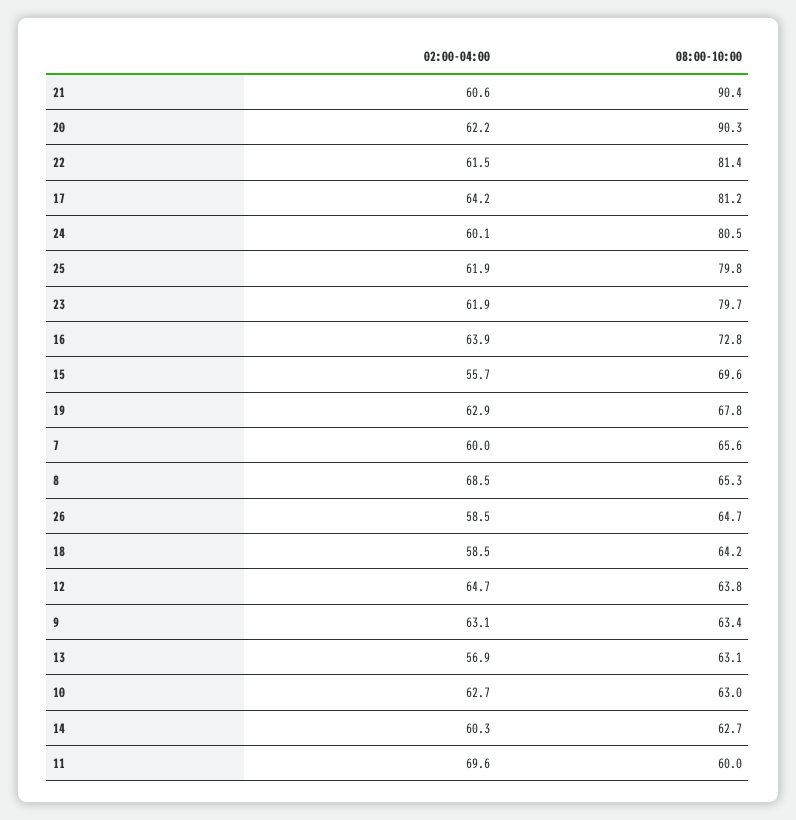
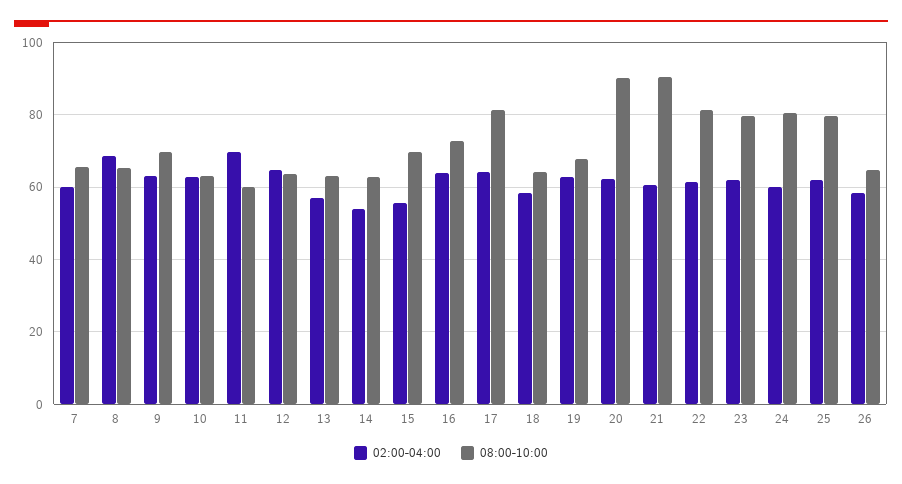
  {
    "02:00-04:00": {
      "21": 60.6,
      "20": 62.2,
      "22": 61.5,
      "17": 64.2,
      "24": 60.1,
      "25": 61.9,
      "23": 61.9,
      "16": 63.9,
      "15": 55.7,
      "19": 62.9,
      "7": 60,
      "8": 68.5,
      "26": 58.5,
      "18": 58.5,
      "12": 64.7,
      "9": 63.1,
      "13": 56.9,
      "10": 62.7,
-     "14": 60.3,
+     "14": 54,
      "11": 69.6
    },
    "08:00-10:00": {
      "21": 90.4,
      "20": 90.3,
      "22": 81.4,
      "17": 81.2,
      "24": 80.5,
      "25": 79.8,
      "23": 79.7,
      "16": 72.8,
      "15": 69.6,
      "19": 67.8,
      "7": 65.6,
      "8": 65.3,
      "26": 64.7,
      "18": 64.2,
      "12": 63.8,
-     "9": 63.4,
+     "9": 70,
      "13": 63.1,
      "10": 63,
      "14": 62.7,
      "11": 60
    }
  }

